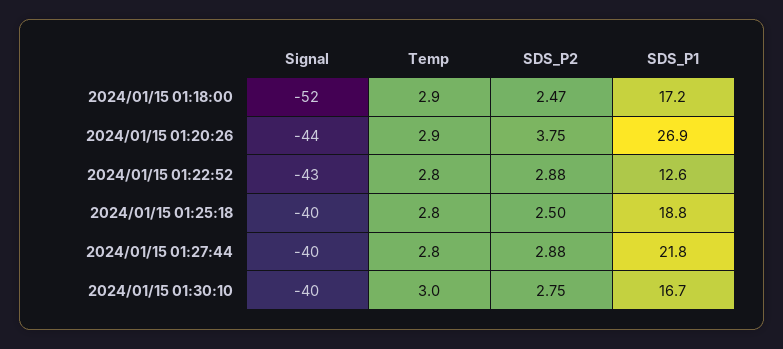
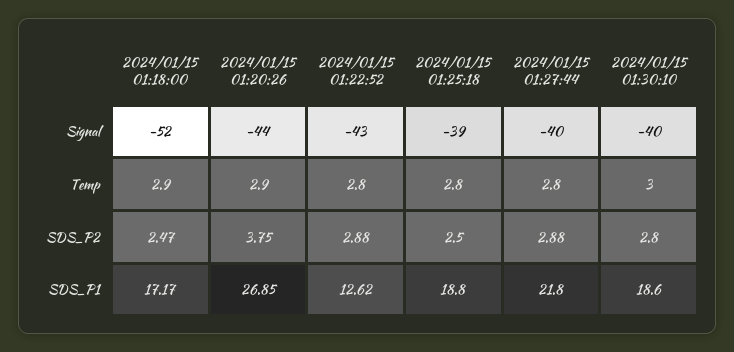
  {
    "Signal": {
      "2024/01/15 01:18:00": -52,
      "2024/01/15 01:20:26": -44,
      "2024/01/15 01:22:52": -43,
-     "2024/01/15 01:25:18": -40,
+     "2024/01/15 01:25:18": -39,
      "2024/01/15 01:27:44": -40,
      "2024/01/15 01:30:10": -40
    },
    "Temp": {
      "2024/01/15 01:18:00": 2.9,
      "2024/01/15 01:20:26": 2.9,
      "2024/01/15 01:22:52": 2.8,
      "2024/01/15 01:25:18": 2.8,
      "2024/01/15 01:27:44": 2.8,
      "2024/01/15 01:30:10": 3
    },
    "SDS_P2": {
      "2024/01/15 01:18:00": 2.47,
      "2024/01/15 01:20:26": 3.75,
      "2024/01/15 01:22:52": 2.88,
      "2024/01/15 01:25:18": 2.5,
      "2024/01/15 01:27:44": 2.88,
-     "2024/01/15 01:30:10": 2.75
+     "2024/01/15 01:30:10": 2.8
    },
    "SDS_P1": {
      "2024/01/15 01:18:00": 17.17,
      "2024/01/15 01:20:26": 26.85,
      "2024/01/15 01:22:52": 12.62,
      "2024/01/15 01:25:18": 18.8,
      "2024/01/15 01:27:44": 21.8,
-     "2024/01/15 01:30:10": 16.7
+     "2024/01/15 01:30:10": 18.6
    }
  }

